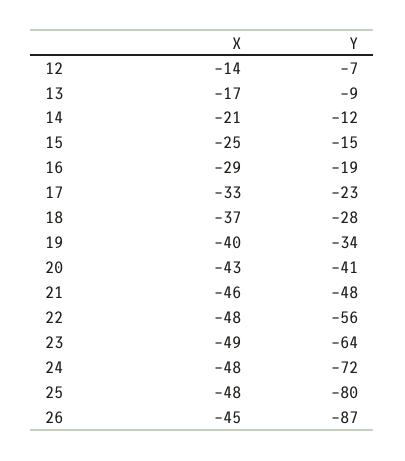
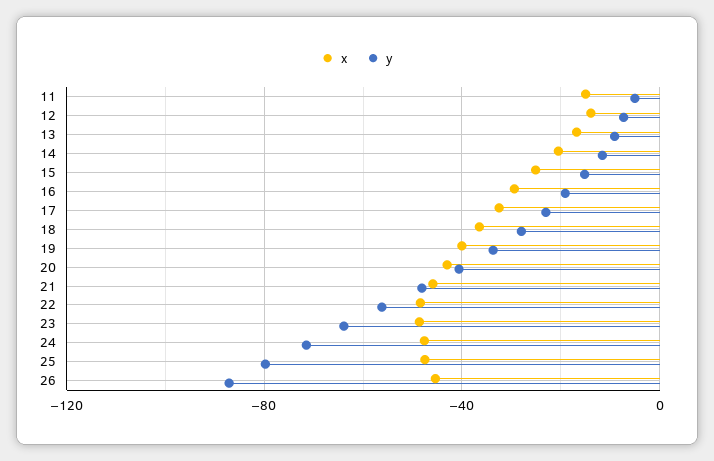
  {
    "X": {
      "12": -14,
      "13": -17,
      "14": -21,
      "15": -25,
      "16": -29,
      "17": -33,
      "18": -37,
      "19": -40,
      "20": -43,
      "21": -46,
      "22": -48,
      "23": -49,
      "24": -48,
      "25": -48,
-     "26": -45
+     "26": -45,
+     "11": -15
    },
    "Y": {
      "12": -7,
      "13": -9,
      "14": -12,
      "15": -15,
      "16": -19,
      "17": -23,
      "18": -28,
      "19": -34,
      "20": -41,
      "21": -48,
      "22": -56,
      "23": -64,
      "24": -72,
      "25": -80,
-     "26": -87
+     "26": -87,
+     "11": -5
    }
  }

